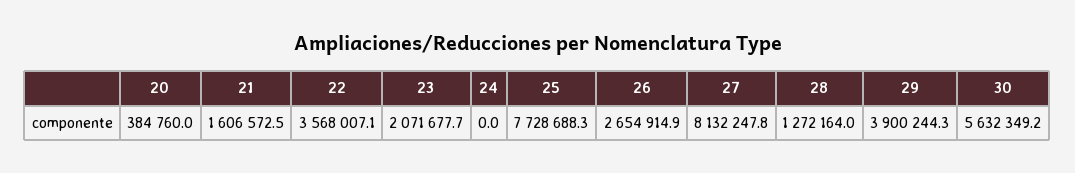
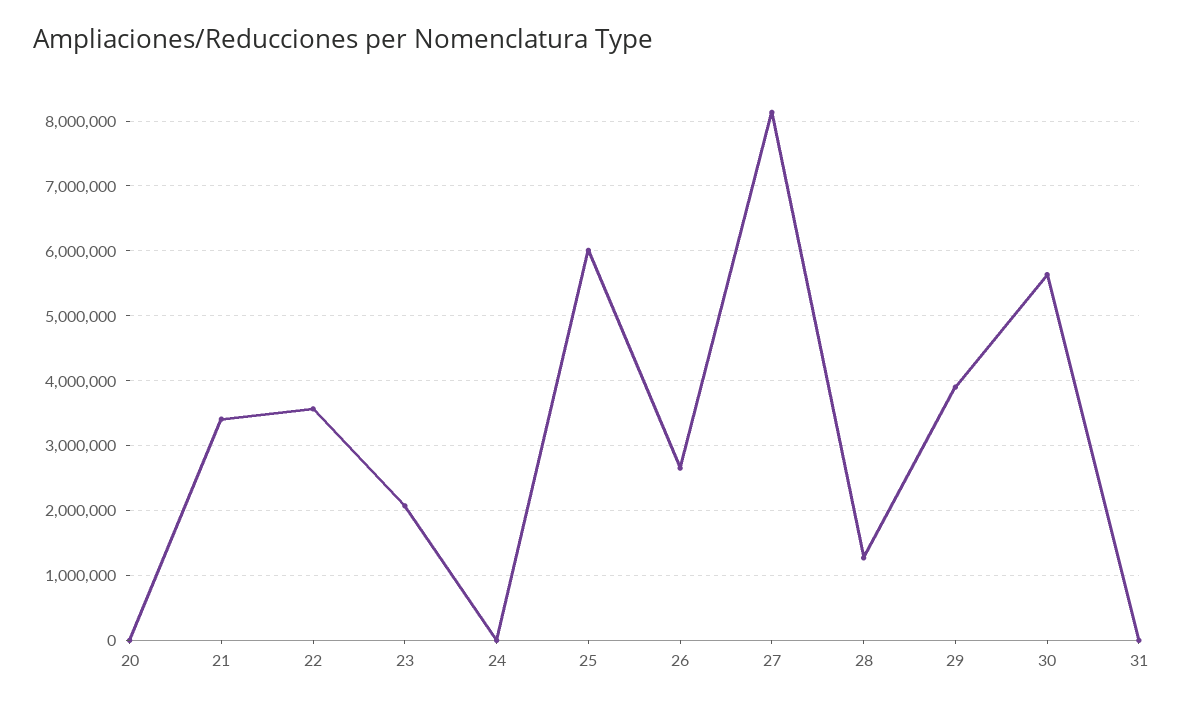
  {
-   "20": 384760,
+   "20": 0,
-   "21": 1606572.5,
+   "21": 3400000,
    "22": 3568007.1,
    "23": 2071677.7,
    "24": 0,
-   "25": 7728688.3,
+   "25": 6000000,
    "26": 2654914.9,
    "27": 8132247.8,
    "28": 1272164,
    "29": 3900244.3,
-   "30": 5632349.2
+   "30": 5632349.2,
+   "31": 0
  }

